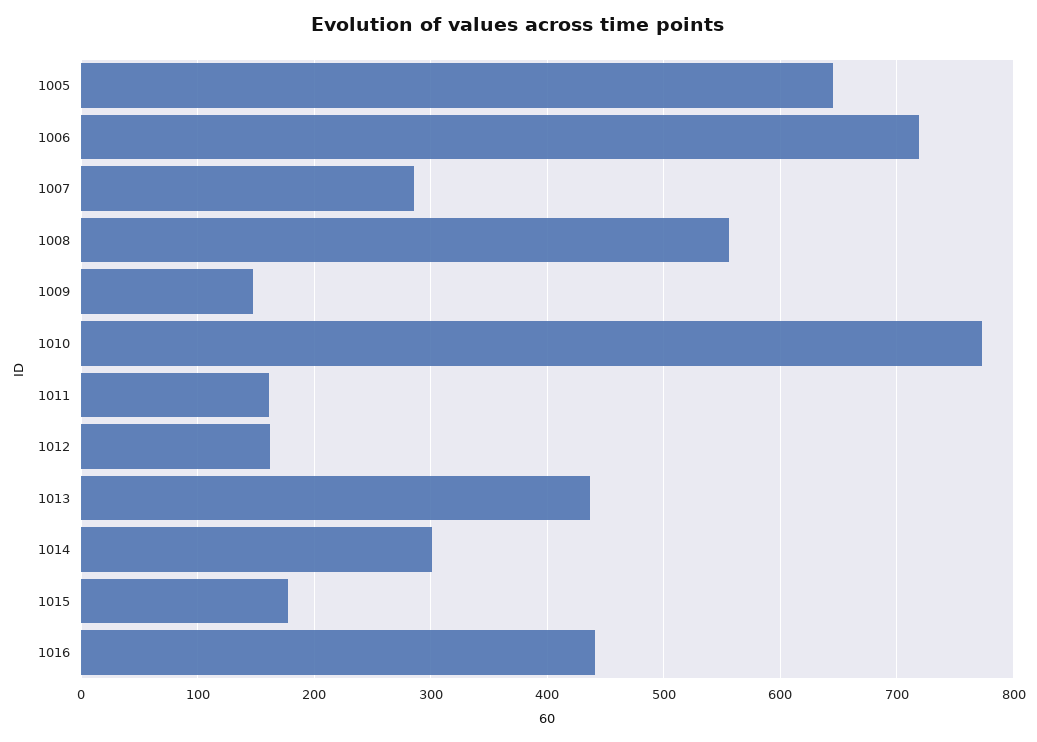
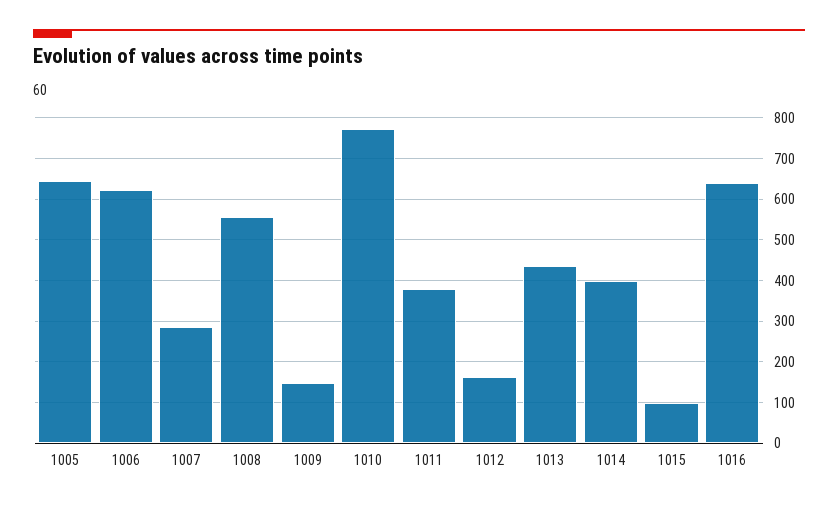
  {
    "1005": 650,
-   "1006": 720,
+   "1006": 620,
    "1007": 290,
    "1008": 560,
    "1009": 150,
    "1010": 770,
-   "1011": 160,
+   "1011": 380,
    "1012": 160,
    "1013": 440,
-   "1014": 300,
+   "1014": 400,
-   "1015": 180,
+   "1015": 100,
-   "1016": 440
+   "1016": 640
  }

